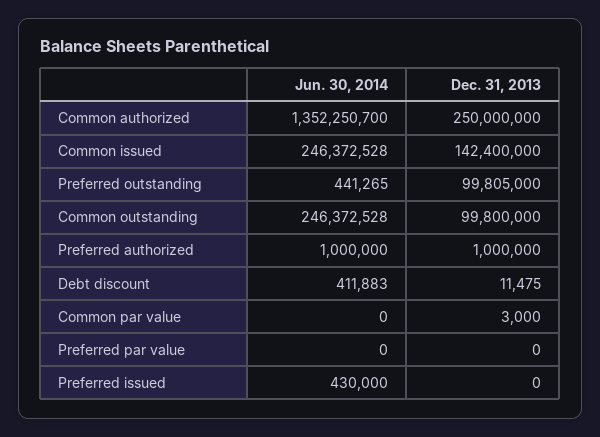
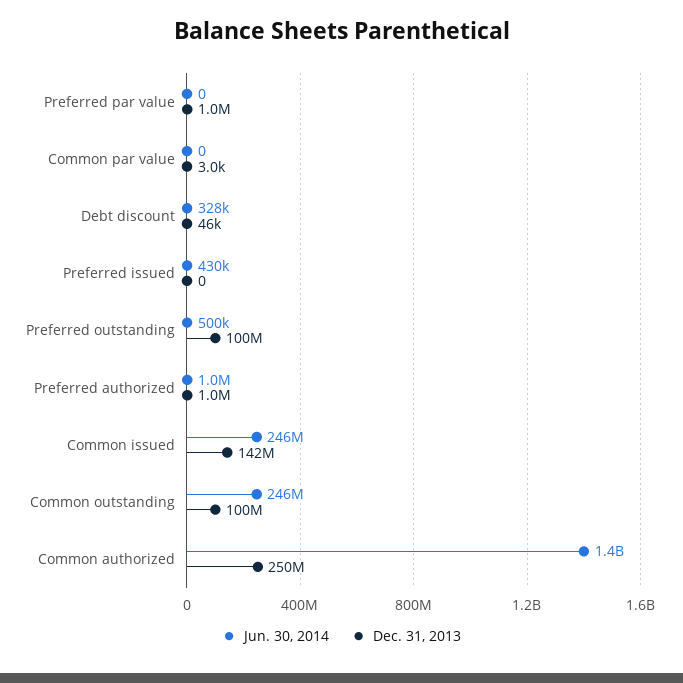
  {
    "Jun. 30, 2014": {
      "Common authorized": 1352250700,
      "Common issued": 246372528,
-     "Preferred outstanding": 441265,
+     "Preferred outstanding": 500000,
      "Common outstanding": 246372528,
      "Preferred authorized": 1000000,
-     "Debt discount": 411883,
+     "Debt discount": 328000,
      "Common par value": 0,
      "Preferred par value": 0,
      "Preferred issued": 430000
    },
    "Dec. 31, 2013": {
      "Common authorized": 250000000,
      "Common issued": 142400000,
      "Preferred outstanding": 99805000,
      "Common outstanding": 99800000,
      "Preferred authorized": 1000000,
-     "Debt discount": 11475,
+     "Debt discount": 46000,
      "Common par value": 3000,
-     "Preferred par value": 0,
+     "Preferred par value": 1000000,
      "Preferred issued": 0
    }
  }

